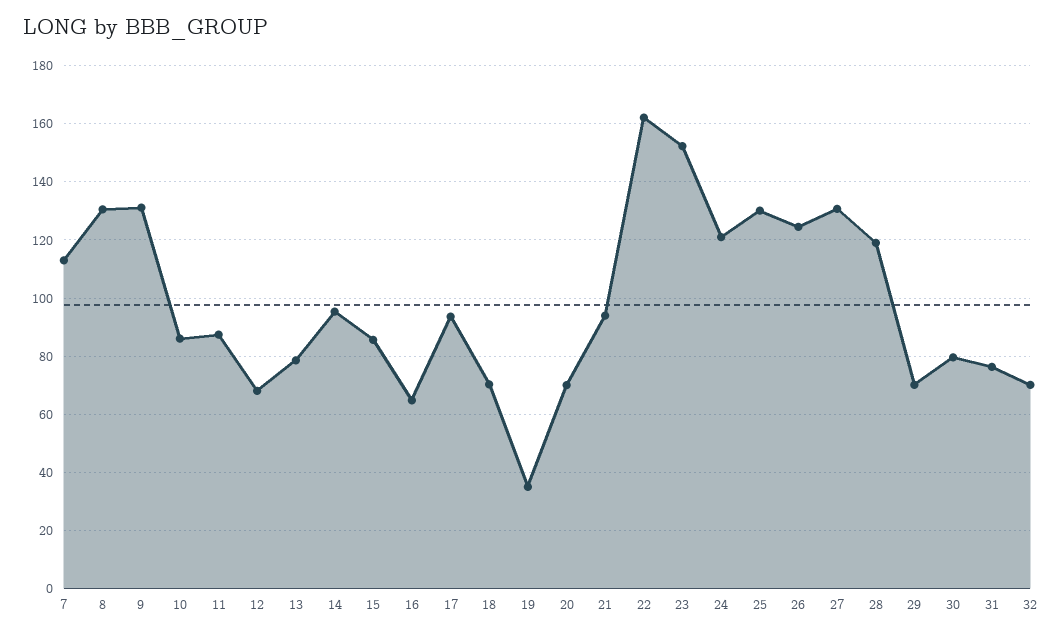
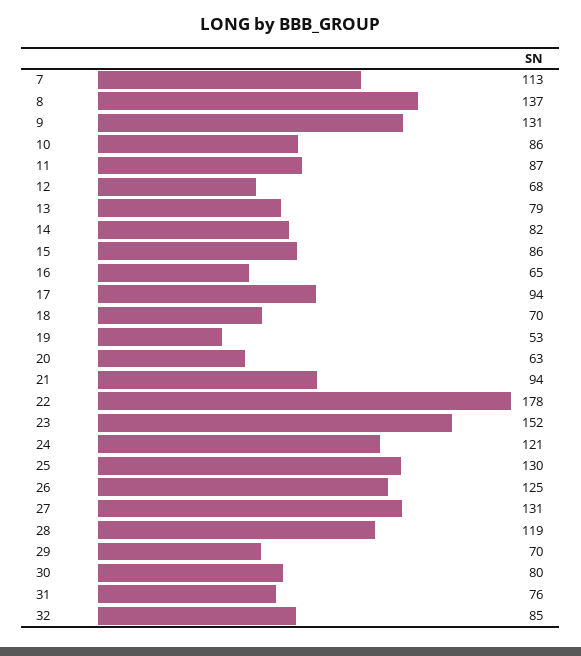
  {
    "7": 113,
-   "8": 130,
+   "8": 137,
    "9": 131,
    "10": 86,
    "11": 87,
    "12": 68,
    "13": 79,
-   "14": 95,
+   "14": 82,
    "15": 86,
    "16": 65,
    "17": 94,
    "18": 70,
-   "19": 35,
+   "19": 53,
-   "20": 70,
+   "20": 63,
    "21": 94,
-   "22": 162.5,
+   "22": 178,
    "23": 152,
    "24": 121,
    "25": 130,
    "26": 125,
    "27": 131,
    "28": 119,
    "29": 70,
    "30": 80,
    "31": 76,
-   "32": 70
+   "32": 85
  }

